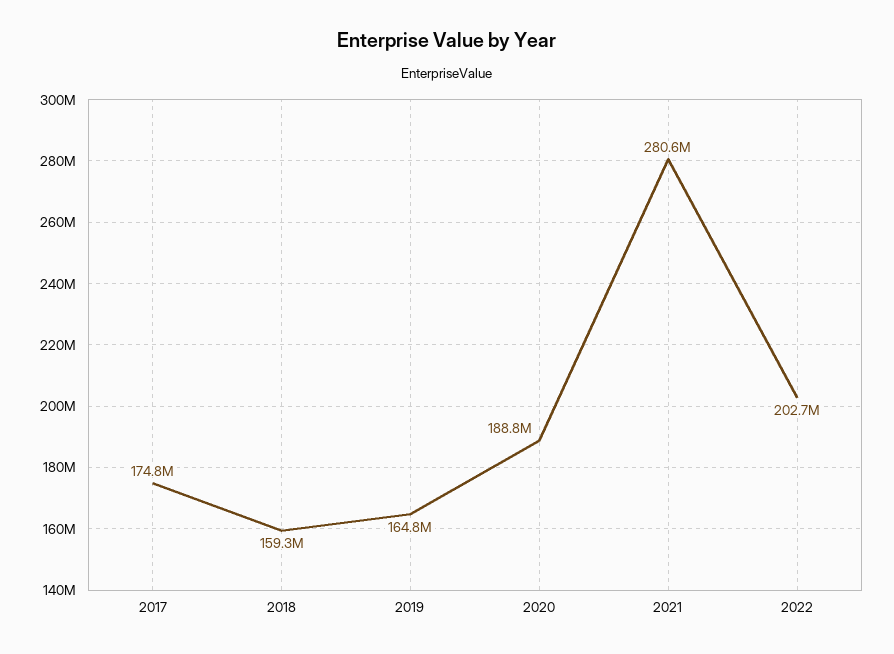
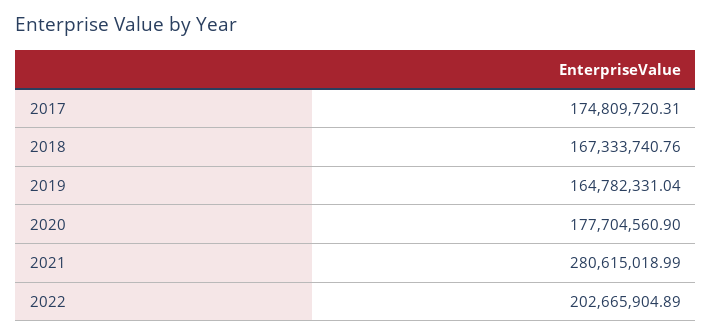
  {
    "2017": 174809720.31,
-   "2018": 159300000,
+   "2018": 167333740.76,
    "2019": 164782331.04,
-   "2020": 188800000,
+   "2020": 177704560.9,
    "2021": 280615018.99,
    "2022": 202665904.89
  }

